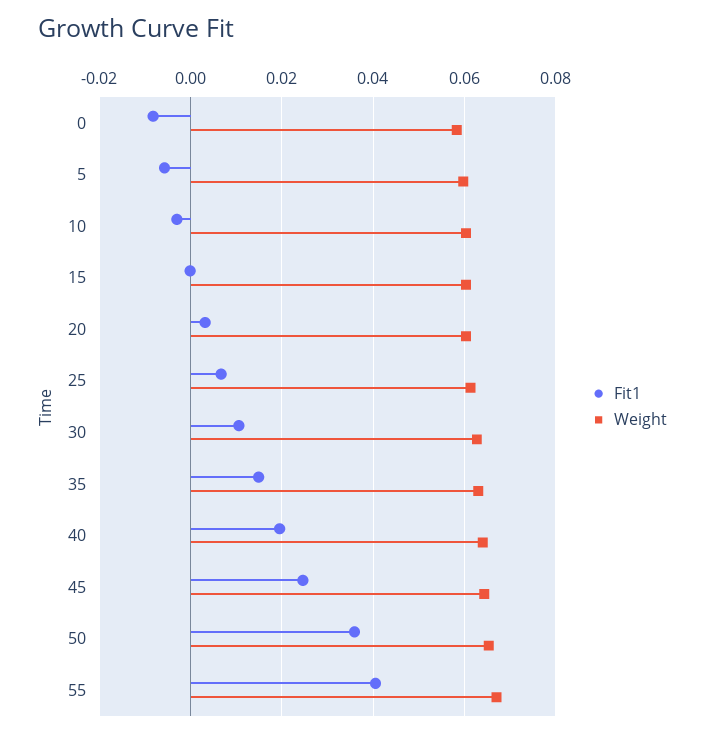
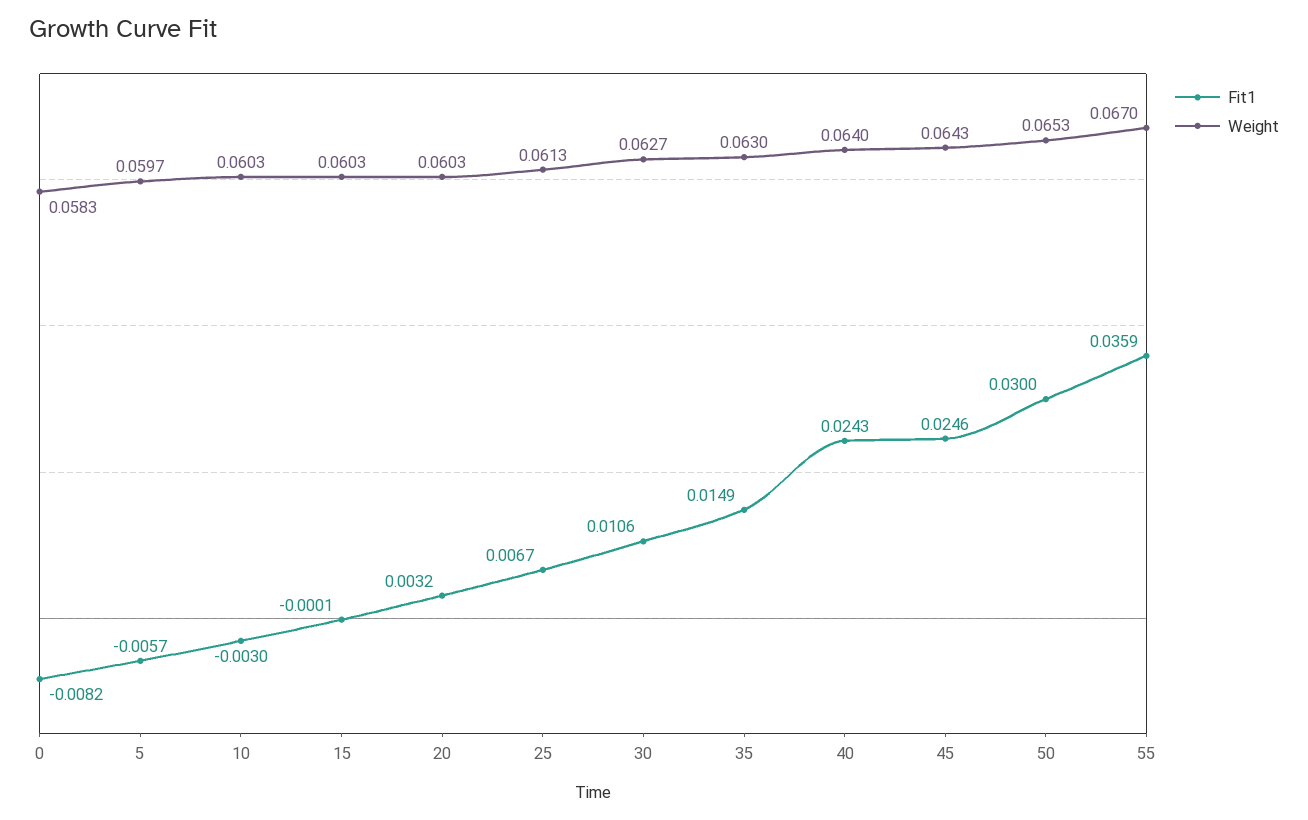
  {
    "Fit1": {
      "0": -0.0082,
      "5": -0.0057,
      "10": -0.003,
      "15": -0.0001,
      "20": 0.0032,
      "25": 0.0067,
      "30": 0.0106,
      "35": 0.0149,
-     "40": 0.02,
+     "40": 0.0243,
      "45": 0.0246,
-     "50": 0.036,
+     "50": 0.03,
-     "55": 0.04
+     "55": 0.0359
    },
    "Weight": {
      "0": 0.0583,
      "5": 0.0597,
      "10": 0.0603,
      "15": 0.0603,
      "20": 0.0603,
      "25": 0.0613,
      "30": 0.0627,
      "35": 0.063,
      "40": 0.064,
      "45": 0.0643,
      "50": 0.0653,
      "55": 0.067
    }
  }

